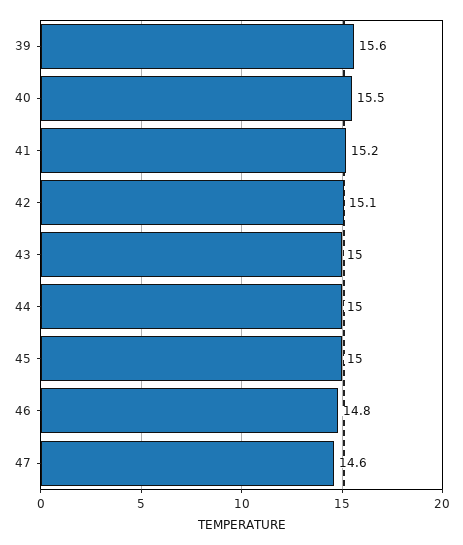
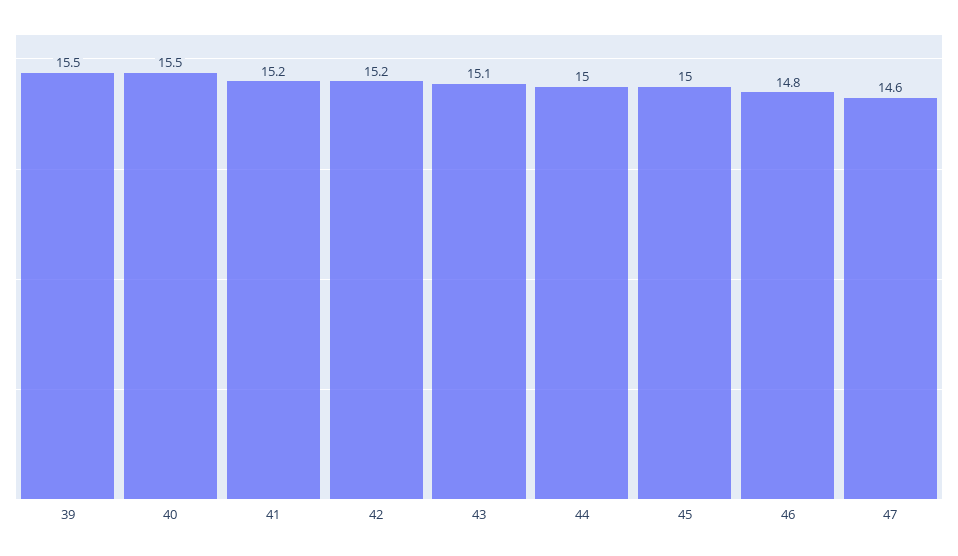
  {
-   "39": 15.6,
+   "39": 15.5,
    "40": 15.5,
    "41": 15.2,
-   "42": 15.1,
+   "42": 15.2,
-   "43": 15,
+   "43": 15.1,
    "44": 15,
    "45": 15,
    "46": 14.8,
    "47": 14.6
  }

